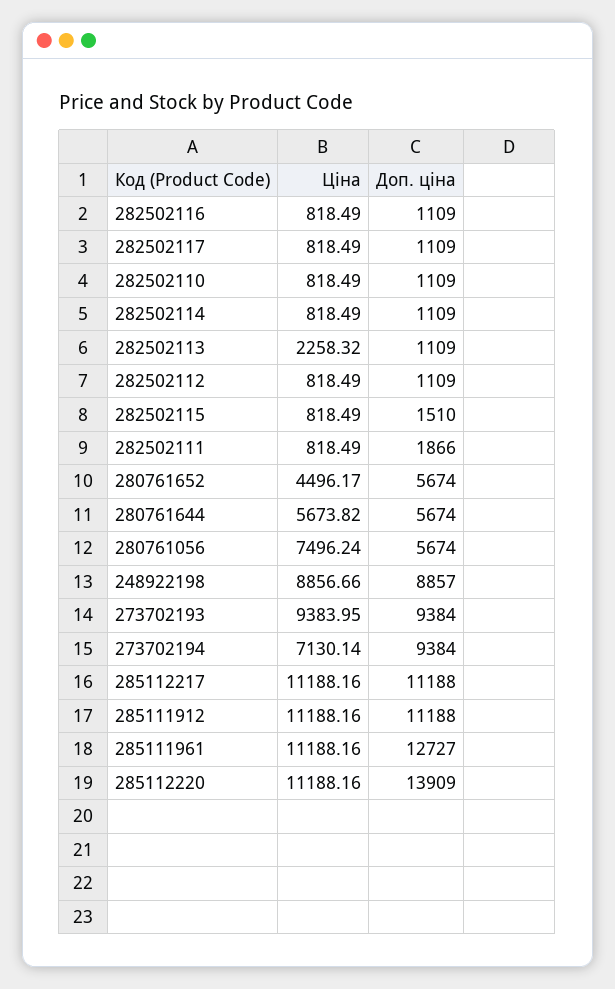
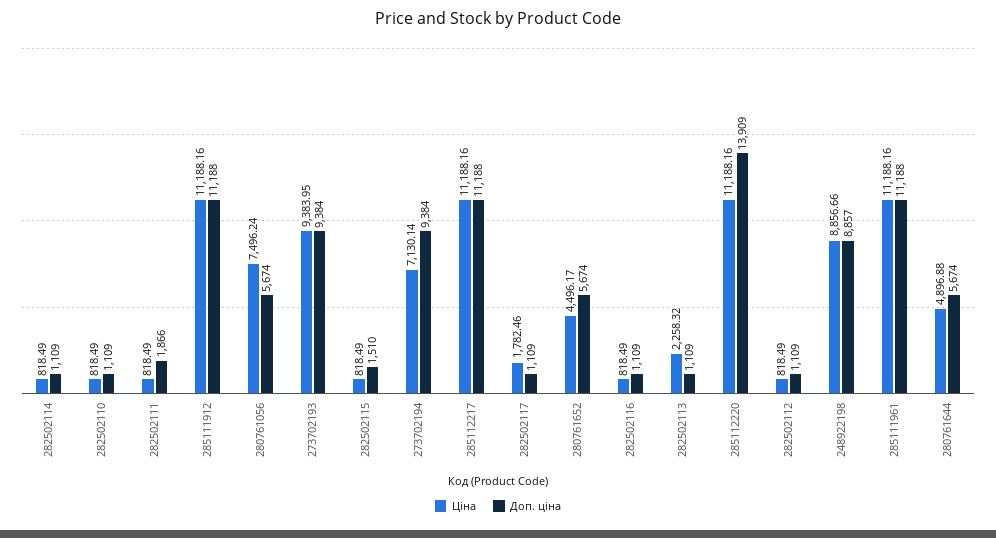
  {
    "Ціна": {
      "282502116": 818.49,
-     "282502117": 818.49,
+     "282502117": 1782.46,
      "282502110": 818.49,
      "282502114": 818.49,
      "282502113": 2258.32,
      "282502112": 818.49,
      "282502115": 818.49,
      "282502111": 818.49,
      "280761652": 4496.17,
-     "280761644": 5673.82,
+     "280761644": 4896.88,
      "280761056": 7496.24,
      "248922198": 8856.66,
      "273702193": 9383.95,
      "273702194": 7130.14,
      "285112217": 11188.16,
      "285111912": 11188.16,
      "285111961": 11188.16,
      "285112220": 11188.16
    },
    "Доп. ціна": {
      "282502116": 1109,
      "282502117": 1109,
      "282502110": 1109,
      "282502114": 1109,
      "282502113": 1109,
      "282502112": 1109,
      "282502115": 1510,
      "282502111": 1866,
      "280761652": 5674,
      "280761644": 5674,
      "280761056": 5674,
      "248922198": 8857,
      "273702193": 9384,
      "273702194": 9384,
      "285112217": 11188,
      "285111912": 11188,
-     "285111961": 12727,
+     "285111961": 11188,
      "285112220": 13909
    }
  }

